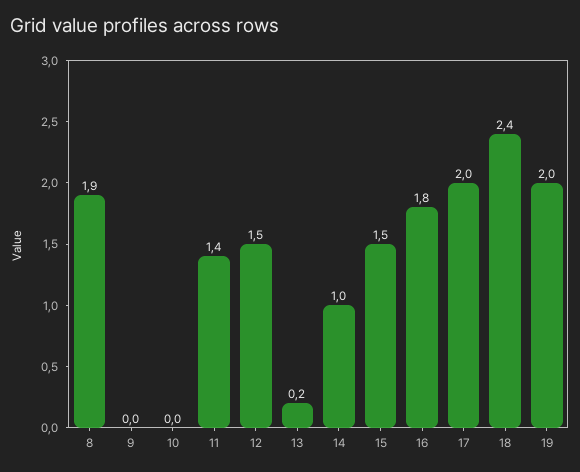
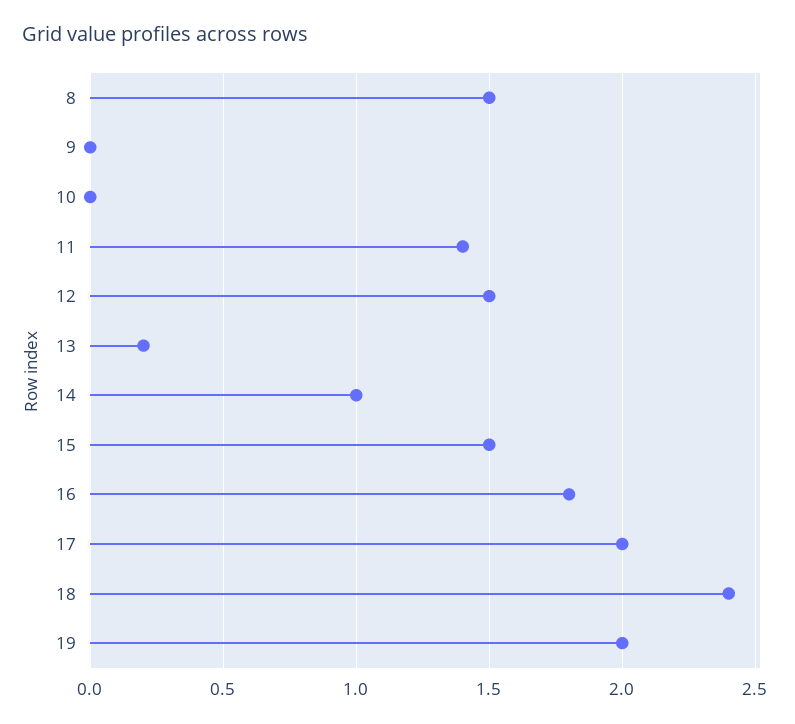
  {
-   "8": 1.9,
+   "8": 1.5,
    "9": 0,
    "10": 0,
    "11": 1.4,
    "12": 1.5,
    "13": 0.2,
    "14": 1,
    "15": 1.5,
    "16": 1.8,
    "17": 2,
    "18": 2.4,
    "19": 2
  }

